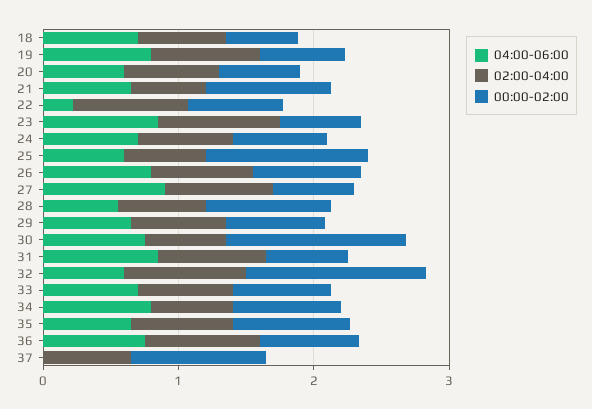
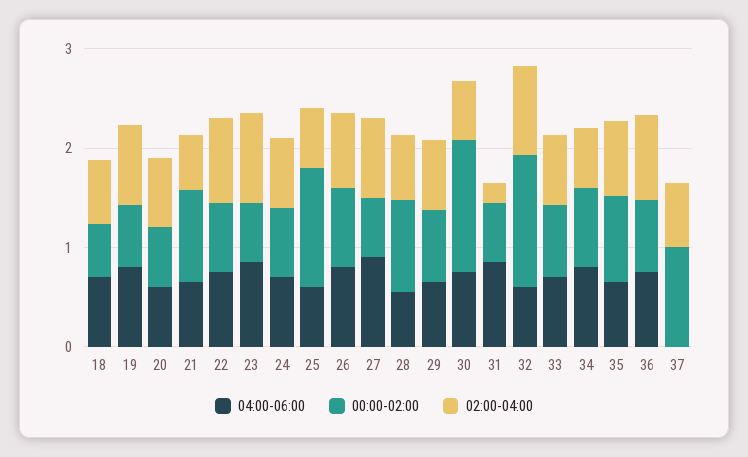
  {
    "04:00-06:00": {
      "18": 0.8,
      "19": 0.8,
      "20": 0.6,
      "21": 0.6,
-     "22": 0.2,
+     "22": 0.8,
      "23": 0.8,
      "24": 0.8,
      "25": 0.6,
      "26": 0.8,
      "27": 1,
      "28": 0.6,
      "29": 0.6,
      "30": 0.8,
      "31": 0.8,
      "32": 0.6,
      "33": 0.8,
      "34": 0.8,
      "35": 0.6,
      "36": 0.8,
      "37": 0
    },
    "02:00-04:00": {
      "18": 0.6,
      "19": 0.8,
      "20": 0.8,
      "21": 0.6,
      "22": 0.8,
      "23": 1,
      "24": 0.8,
      "25": 0.6,
      "26": 0.8,
      "27": 0.8,
      "28": 0.6,
      "29": 0.8,
      "30": 0.6,
-     "31": 0.8,
+     "31": 0.2,
      "32": 1,
      "33": 0.8,
      "34": 0.6,
      "35": 0.8,
      "36": 0.8,
      "37": 0.6
    },
    "00:00-02:00": {
      "18": 0.6,
      "19": 0.6,
      "20": 0.6,
      "21": 1,
      "22": 0.8,
      "23": 0.6,
      "24": 0.8,
      "25": 1.2,
      "26": 0.8,
      "27": 0.6,
      "28": 1,
      "29": 0.8,
      "30": 1.4,
      "31": 0.6,
      "32": 1.4,
      "33": 0.8,
      "34": 0.8,
      "35": 0.8,
      "36": 0.8,
      "37": 1
    }
  }

